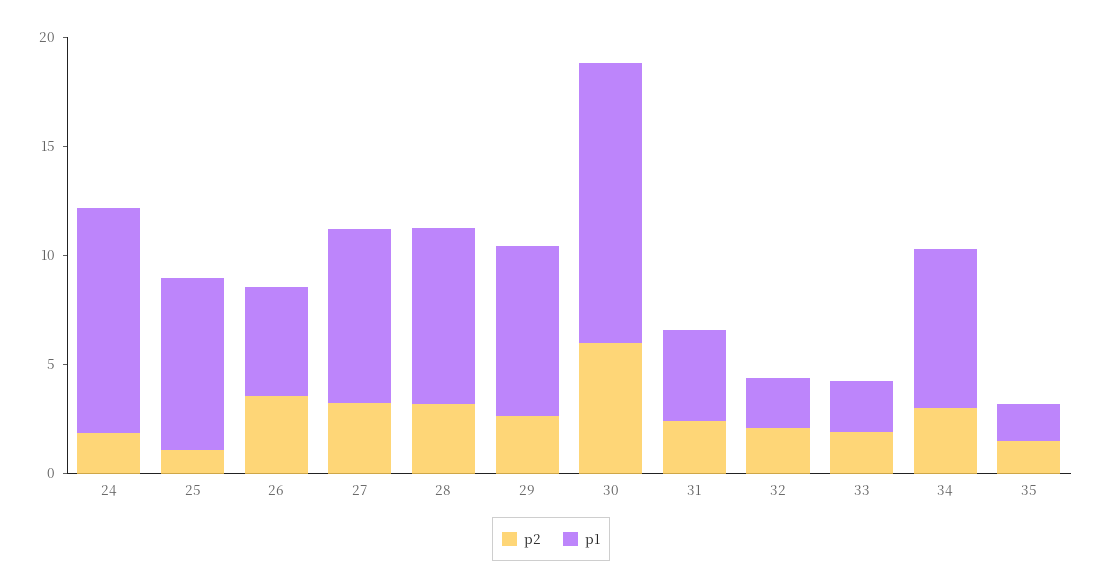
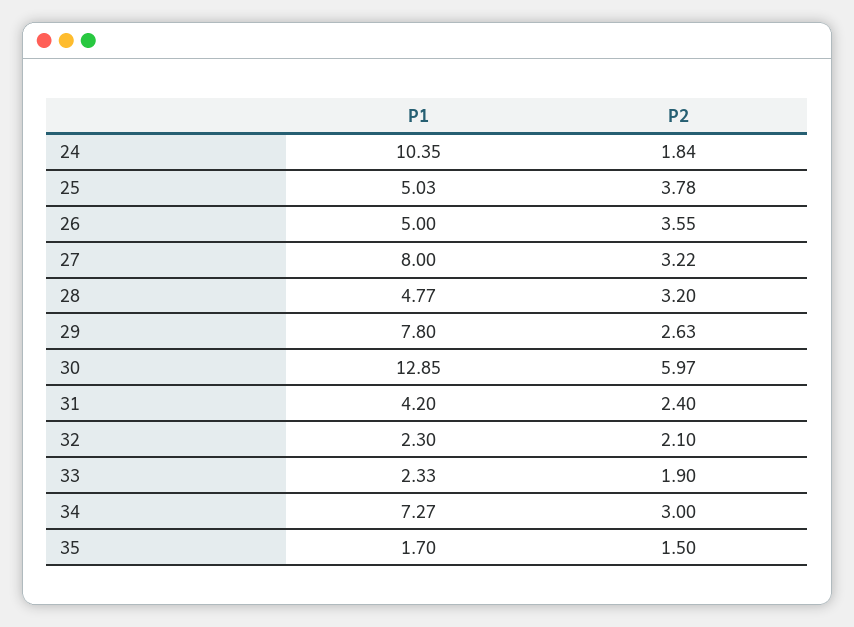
  {
    "p2": {
      "24": 1.84,
-     "25": 1,
+     "25": 3.78,
      "26": 3.55,
      "27": 3.22,
      "28": 3.2,
      "29": 2.63,
      "30": 5.97,
      "31": 2.4,
      "32": 2.1,
      "33": 1.9,
      "34": 3,
      "35": 1.5
    },
    "p1": {
      "24": 10.35,
-     "25": 8,
+     "25": 5.03,
      "26": 5,
      "27": 8,
-     "28": 8,
+     "28": 4.77,
      "29": 7.8,
      "30": 12.85,
      "31": 4.2,
      "32": 2.3,
      "33": 2.33,
      "34": 7.27,
      "35": 1.7
    }
  }

